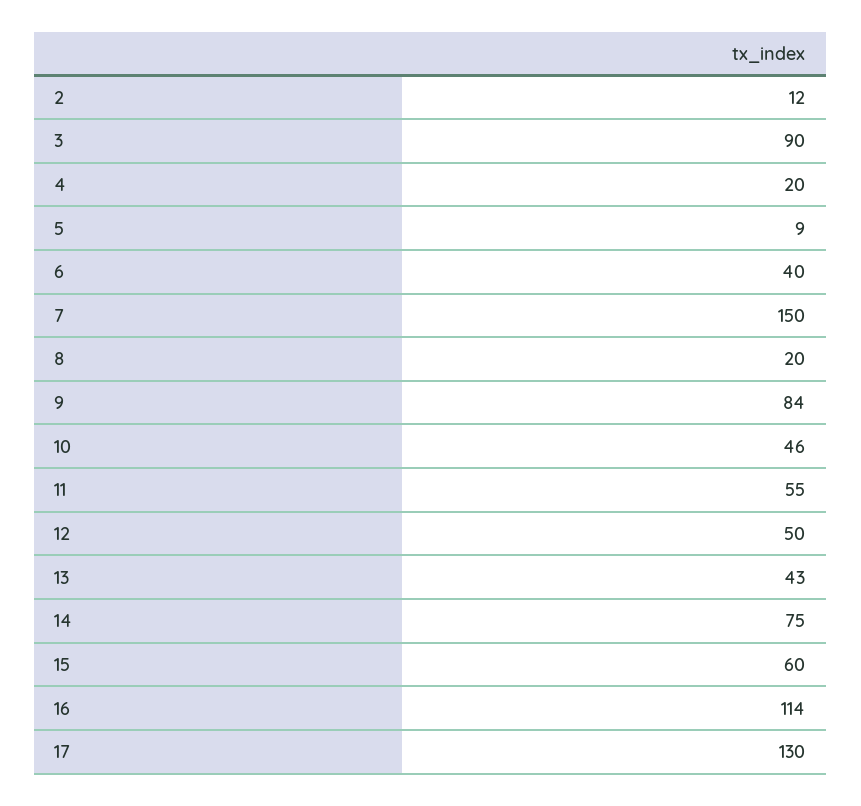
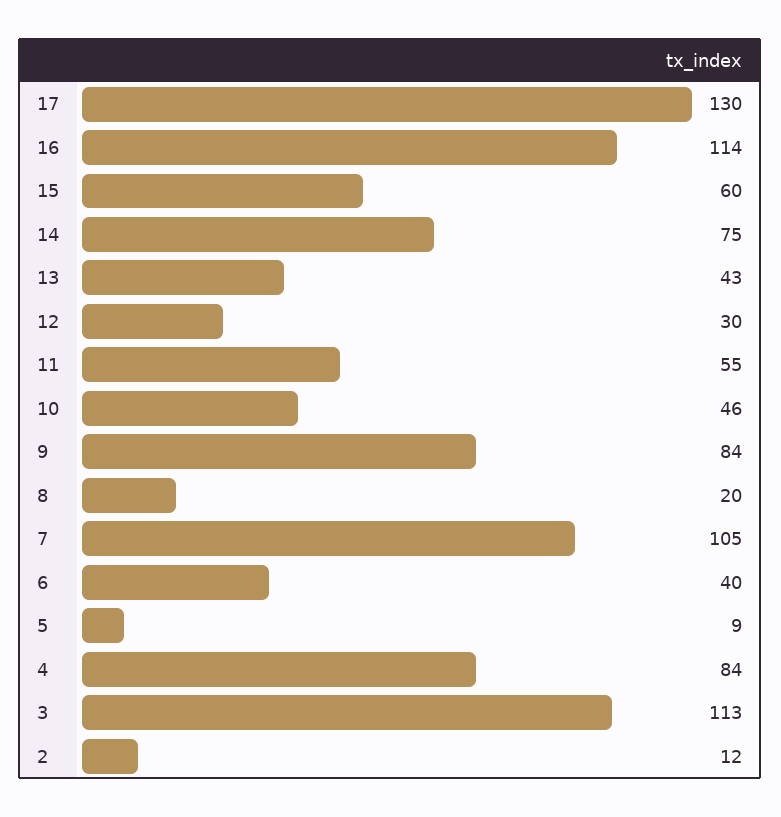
  {
    "2": 12,
-   "3": 90,
+   "3": 113,
-   "4": 20,
+   "4": 84,
    "5": 9,
    "6": 40,
-   "7": 150,
+   "7": 105,
    "8": 20,
    "9": 84,
    "10": 46,
    "11": 55,
-   "12": 50,
+   "12": 30,
    "13": 43,
    "14": 75,
    "15": 60,
    "16": 114,
    "17": 130
  }

